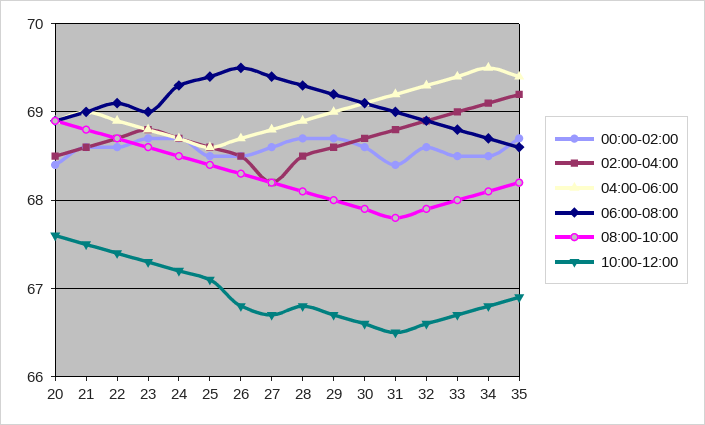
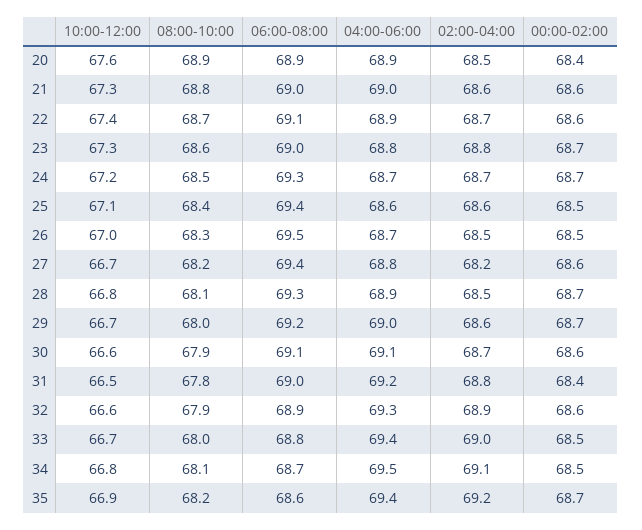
  {
    "00:00-02:00": {
      "20": 68.4,
      "21": 68.6,
      "22": 68.6,
      "23": 68.7,
      "24": 68.7,
      "25": 68.5,
      "26": 68.5,
      "27": 68.6,
      "28": 68.7,
      "29": 68.7,
      "30": 68.6,
      "31": 68.4,
      "32": 68.6,
      "33": 68.5,
      "34": 68.5,
      "35": 68.7
    },
    "02:00-04:00": {
      "20": 68.5,
      "21": 68.6,
      "22": 68.7,
      "23": 68.8,
      "24": 68.7,
      "25": 68.6,
      "26": 68.5,
      "27": 68.2,
      "28": 68.5,
      "29": 68.6,
      "30": 68.7,
      "31": 68.8,
      "32": 68.9,
      "33": 69,
      "34": 69.1,
      "35": 69.2
    },
    "04:00-06:00": {
      "20": 68.9,
      "21": 69,
      "22": 68.9,
      "23": 68.8,
      "24": 68.7,
      "25": 68.6,
      "26": 68.7,
      "27": 68.8,
      "28": 68.9,
      "29": 69,
      "30": 69.1,
      "31": 69.2,
      "32": 69.3,
      "33": 69.4,
      "34": 69.5,
      "35": 69.4
    },
    "06:00-08:00": {
      "20": 68.9,
      "21": 69,
      "22": 69.1,
      "23": 69,
      "24": 69.3,
      "25": 69.4,
      "26": 69.5,
      "27": 69.4,
      "28": 69.3,
      "29": 69.2,
      "30": 69.1,
      "31": 69,
      "32": 68.9,
      "33": 68.8,
      "34": 68.7,
      "35": 68.6
    },
    "08:00-10:00": {
      "20": 68.9,
      "21": 68.8,
      "22": 68.7,
      "23": 68.6,
      "24": 68.5,
      "25": 68.4,
      "26": 68.3,
      "27": 68.2,
      "28": 68.1,
      "29": 68,
      "30": 67.9,
      "31": 67.8,
      "32": 67.9,
      "33": 68,
      "34": 68.1,
      "35": 68.2
    },
    "10:00-12:00": {
      "20": 67.6,
-     "21": 67.5,
+     "21": 67.3,
      "22": 67.4,
      "23": 67.3,
      "24": 67.2,
      "25": 67.1,
-     "26": 66.8,
+     "26": 67,
      "27": 66.7,
      "28": 66.8,
      "29": 66.7,
      "30": 66.6,
      "31": 66.5,
      "32": 66.6,
      "33": 66.7,
      "34": 66.8,
      "35": 66.9
    }
  }

